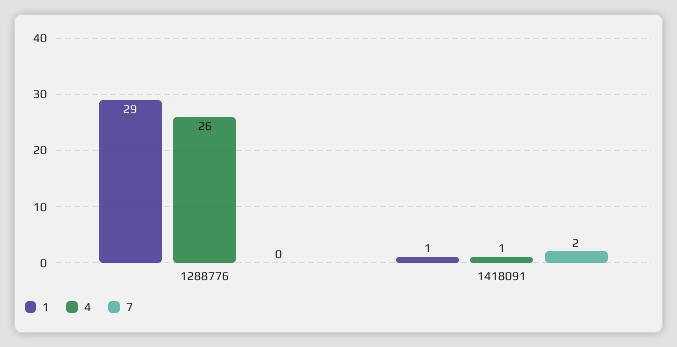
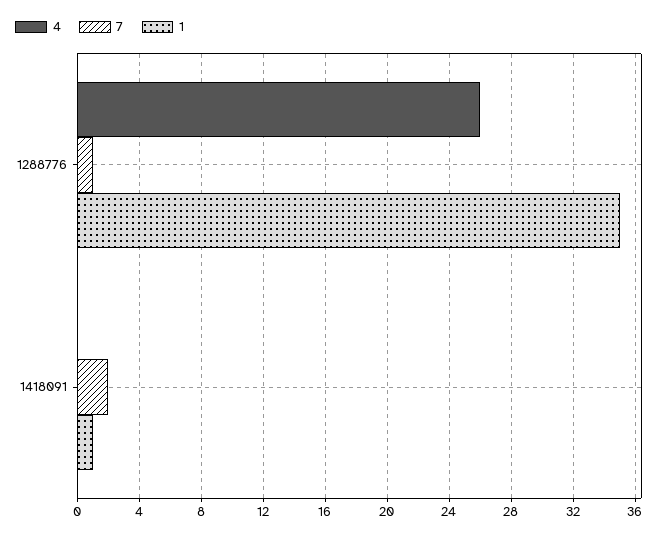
  {
    "1": {
-     "1288776": 29,
+     "1288776": 35,
      "1418091": 1
    },
    "4": {
      "1288776": 26,
-     "1418091": 1
+     "1418091": 0
    },
    "7": {
-     "1288776": 0,
+     "1288776": 1,
      "1418091": 2
    }
  }

